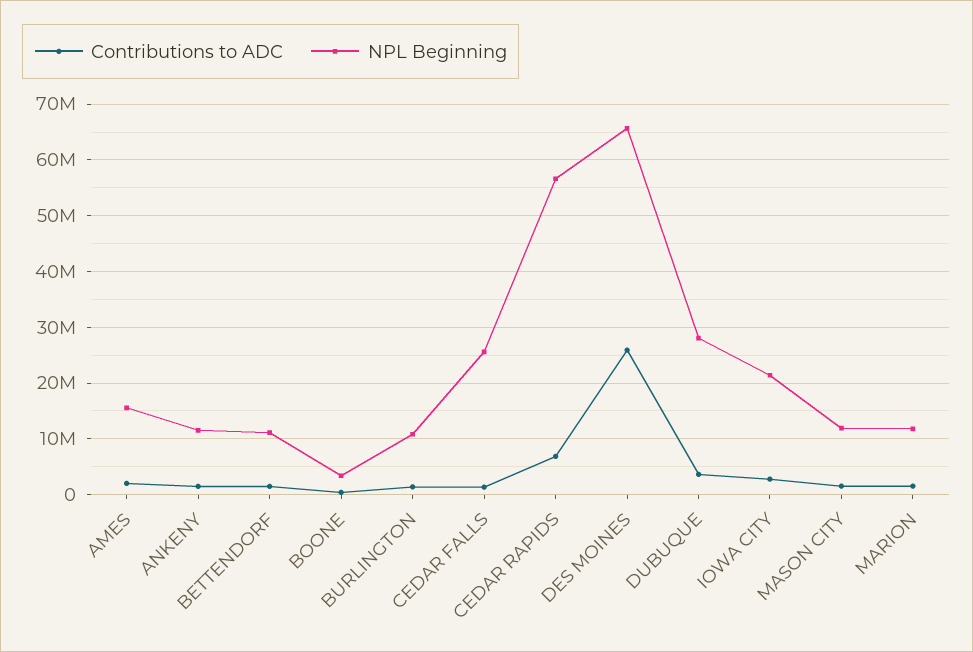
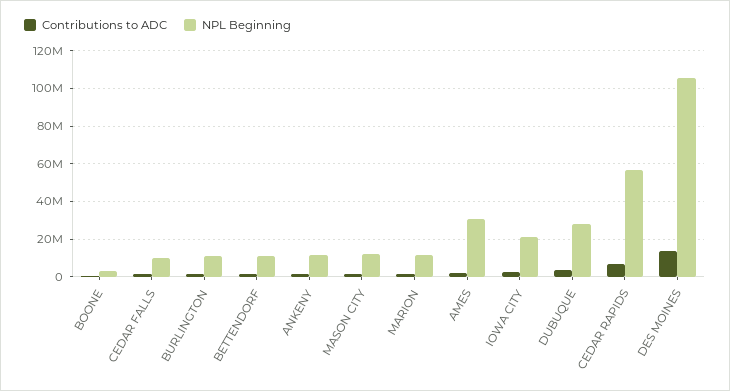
  {
    "Contributions to ADC": {
      "AMES": 2000000,
      "ANKENY": 2000000,
      "BETTENDORF": 2000000,
      "BOONE": 0,
      "BURLINGTON": 2000000,
      "CEDAR FALLS": 2000000,
      "CEDAR RAPIDS": 6000000,
-     "DES MOINES": 26000000,
+     "DES MOINES": 15000000,
      "DUBUQUE": 4000000,
      "IOWA CITY": 2000000,
      "MASON CITY": 2000000,
      "MARION": 2000000
    },
    "NPL Beginning": {
-     "AMES": 16000000,
+     "AMES": 30000000,
      "ANKENY": 12000000,
      "BETTENDORF": 12000000,
      "BOONE": 4000000,
      "BURLINGTON": 10000000,
-     "CEDAR FALLS": 26000000,
+     "CEDAR FALLS": 10000000,
      "CEDAR RAPIDS": 56000000,
-     "DES MOINES": 66000000,
+     "DES MOINES": 105000000,
      "DUBUQUE": 28000000,
      "IOWA CITY": 22000000,
      "MASON CITY": 12000000,
      "MARION": 12000000
    }
  }

